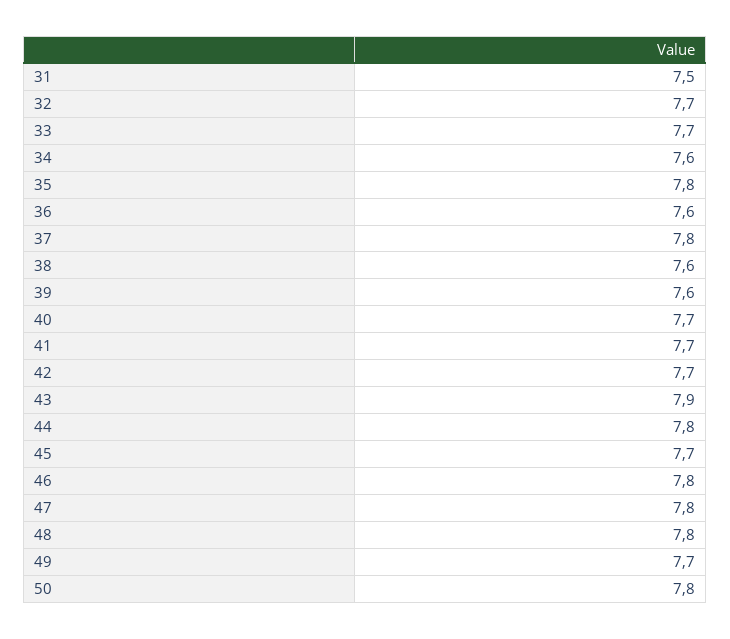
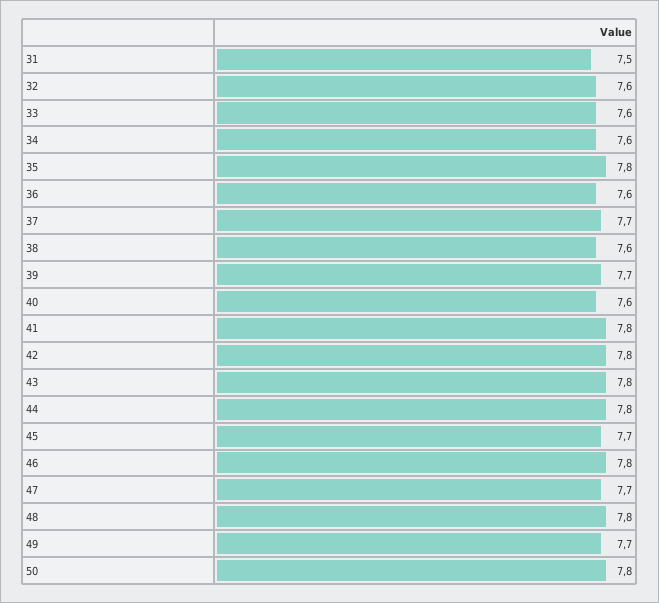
  {
    "31": 7.5,
-   "32": 7.7,
+   "32": 7.6,
-   "33": 7.7,
+   "33": 7.6,
    "34": 7.6,
    "35": 7.8,
    "36": 7.6,
-   "37": 7.8,
+   "37": 7.7,
    "38": 7.6,
-   "39": 7.6,
+   "39": 7.7,
-   "40": 7.7,
+   "40": 7.6,
-   "41": 7.7,
+   "41": 7.8,
-   "42": 7.7,
+   "42": 7.8,
-   "43": 7.9,
+   "43": 7.8,
    "44": 7.8,
    "45": 7.7,
    "46": 7.8,
-   "47": 7.8,
+   "47": 7.7,
    "48": 7.8,
    "49": 7.7,
    "50": 7.8
  }

